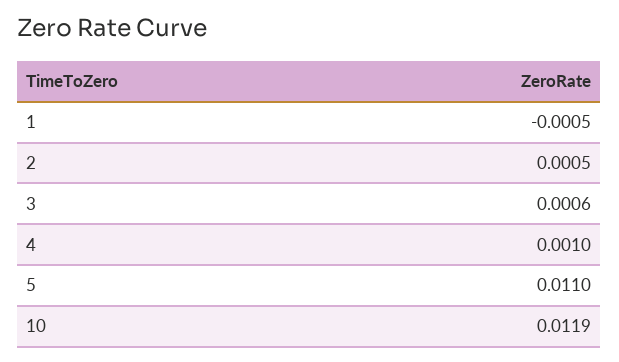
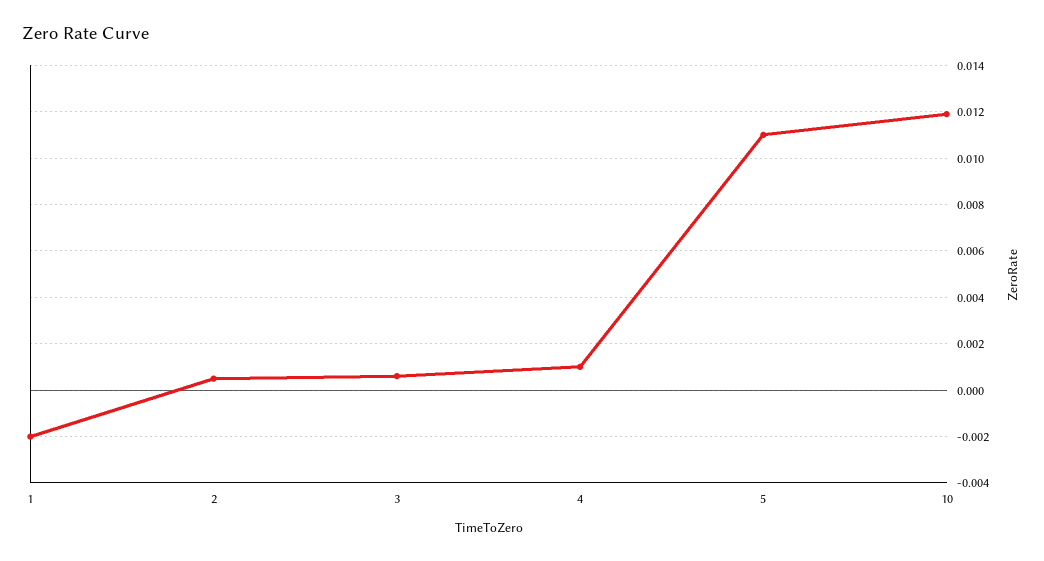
  {
-   "1": -0.0005,
+   "1": -0.002,
    "2": 0.0005,
    "3": 0.0006,
    "4": 0.001,
    "5": 0.011,
    "10": 0.0119
  }

